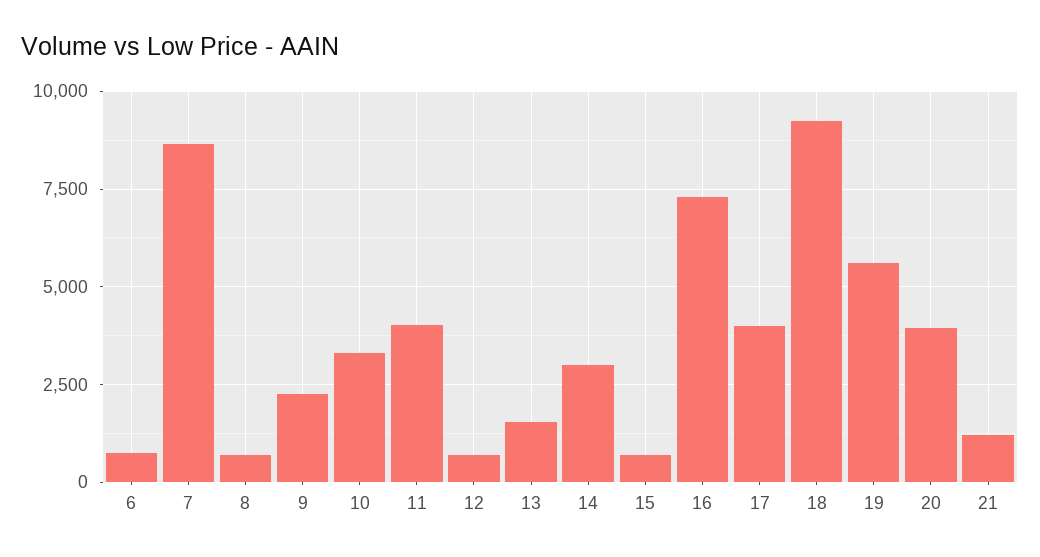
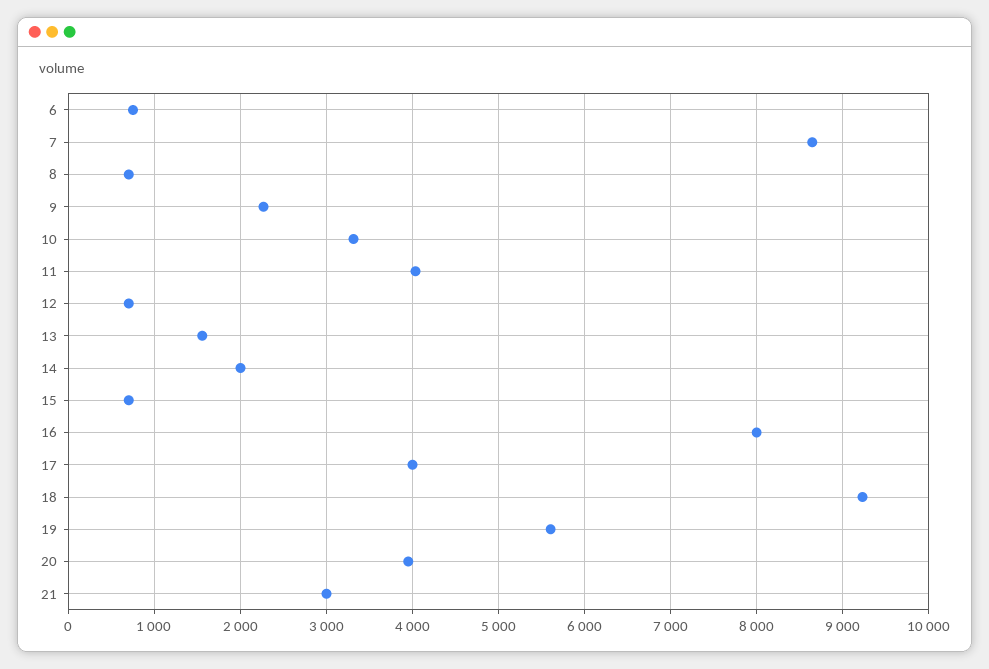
  {
    "6": 800,
    "7": 8600,
    "8": 700,
    "9": 2300,
    "10": 3300,
    "11": 4000,
    "12": 700,
    "13": 1600,
-   "14": 3000,
+   "14": 2000,
    "15": 700,
-   "16": 7250,
+   "16": 8000,
    "17": 4000,
    "18": 9200,
    "19": 5600,
    "20": 4000,
-   "21": 1250
+   "21": 3000
  }

